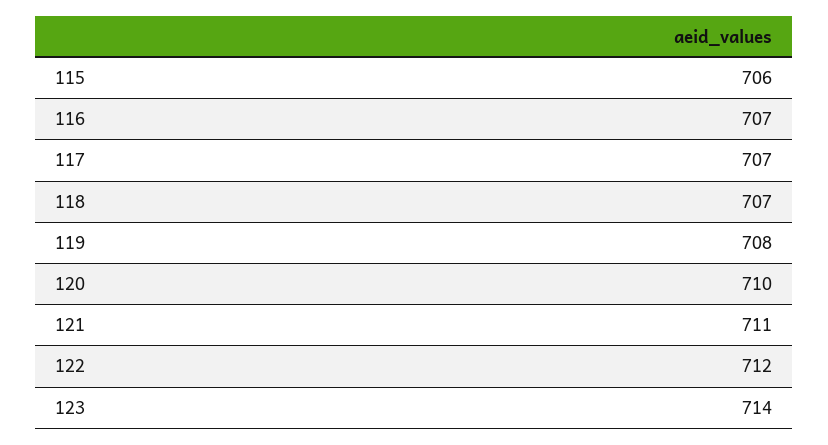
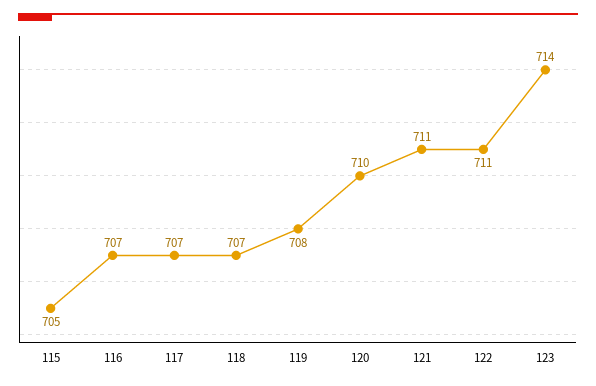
  {
-   "115": 706,
+   "115": 705,
    "116": 707,
    "117": 707,
    "118": 707,
    "119": 708,
    "120": 710,
    "121": 711,
-   "122": 712,
+   "122": 711,
    "123": 714
  }

